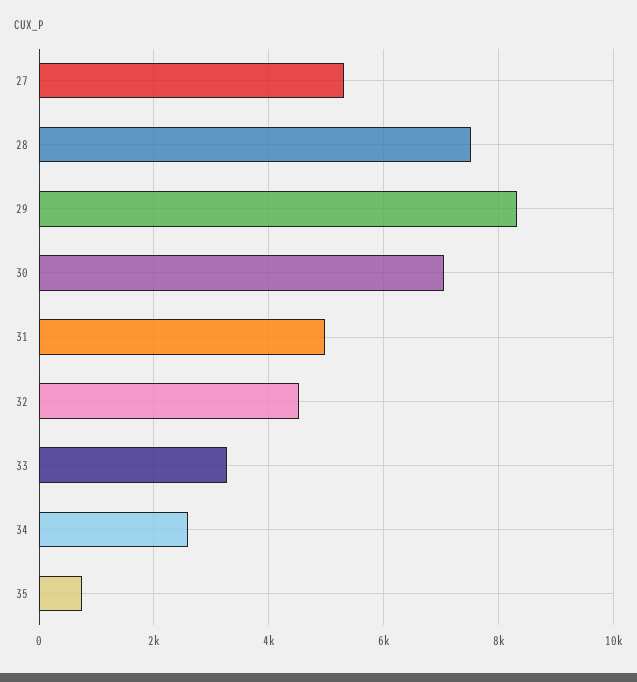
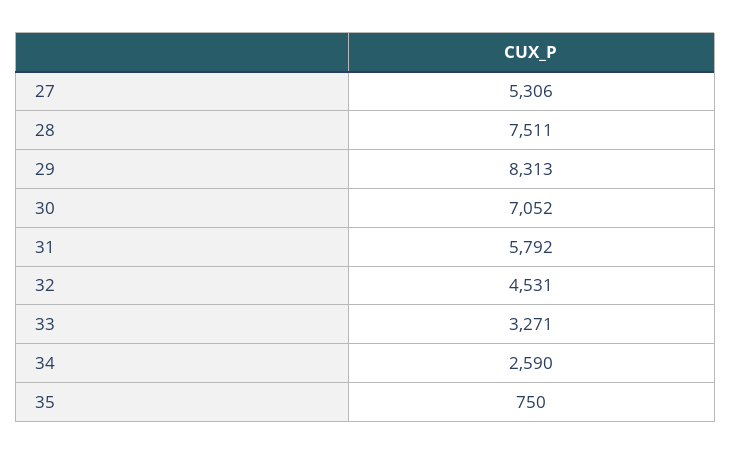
  {
    "27": 5306,
    "28": 7511,
    "29": 8313,
    "30": 7052,
-   "31": 5000,
+   "31": 5792,
    "32": 4531,
    "33": 3271,
    "34": 2590,
    "35": 750
  }

